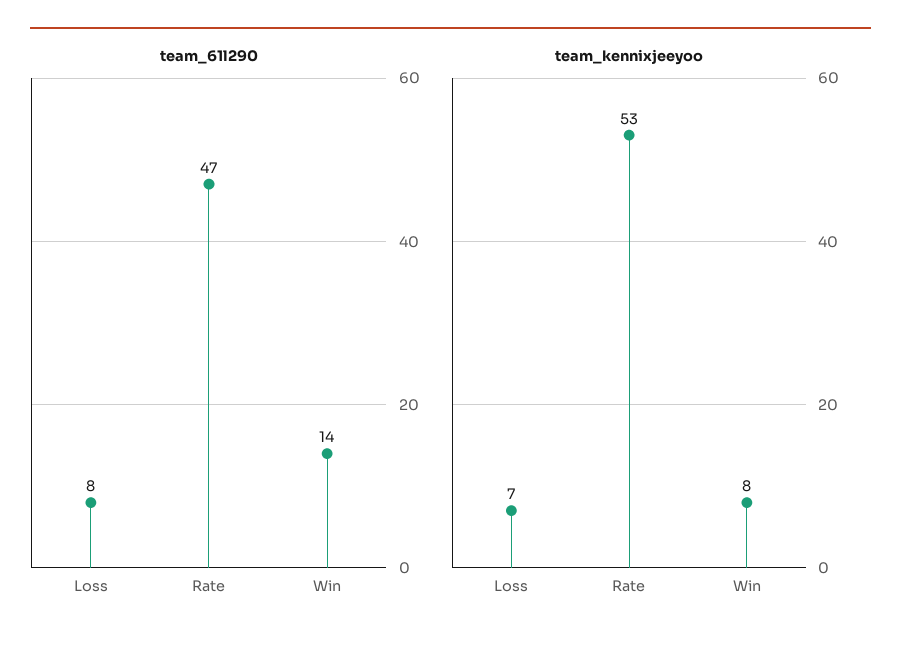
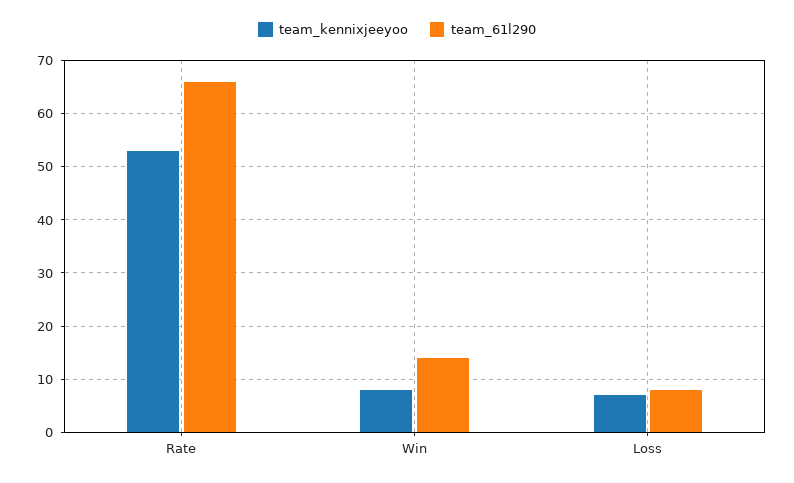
  {
    "team_61l290": {
      "Loss": 8,
-     "Rate": 47,
+     "Rate": 65,
      "Win": 14
    },
    "team_kennixjeeyoo": {
      "Loss": 7,
      "Rate": 53,
      "Win": 8
    }
  }

